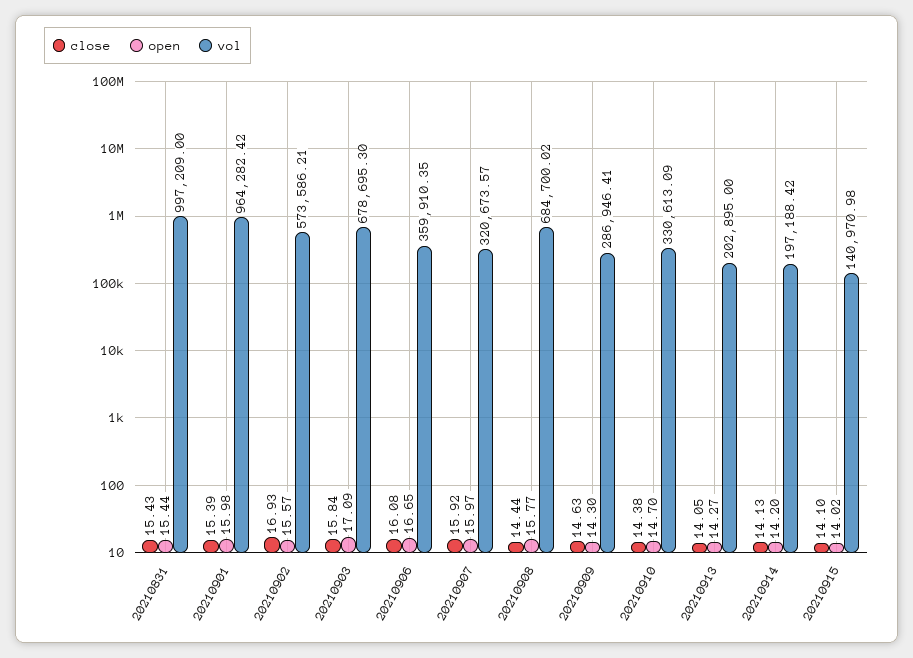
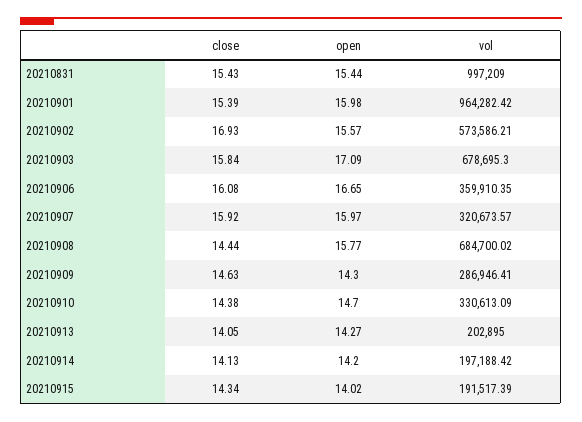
  {
    "close": {
      "20210831": 15.43,
      "20210901": 15.39,
      "20210902": 16.93,
      "20210903": 15.84,
      "20210906": 16.08,
      "20210907": 15.92,
      "20210908": 14.44,
      "20210909": 14.63,
      "20210910": 14.38,
      "20210913": 14.05,
      "20210914": 14.13,
-     "20210915": 14.1
+     "20210915": 14.34
    },
    "open": {
      "20210831": 15.44,
      "20210901": 15.98,
      "20210902": 15.57,
      "20210903": 17.09,
      "20210906": 16.65,
      "20210907": 15.97,
      "20210908": 15.77,
      "20210909": 14.3,
      "20210910": 14.7,
      "20210913": 14.27,
      "20210914": 14.2,
      "20210915": 14.02
    },
    "vol": {
      "20210831": 997209,
      "20210901": 964282.42,
      "20210902": 573586.21,
      "20210903": 678695.3,
      "20210906": 359910.35,
      "20210907": 320673.57,
      "20210908": 684700.02,
      "20210909": 286946.41,
      "20210910": 330613.09,
      "20210913": 202895,
      "20210914": 197188.42,
-     "20210915": 140970.98
+     "20210915": 191517.39
    }
  }

